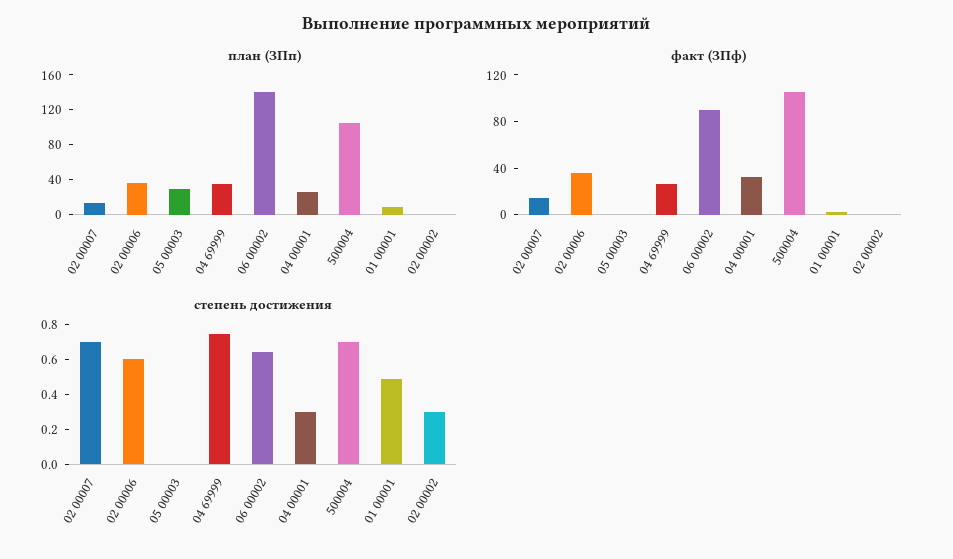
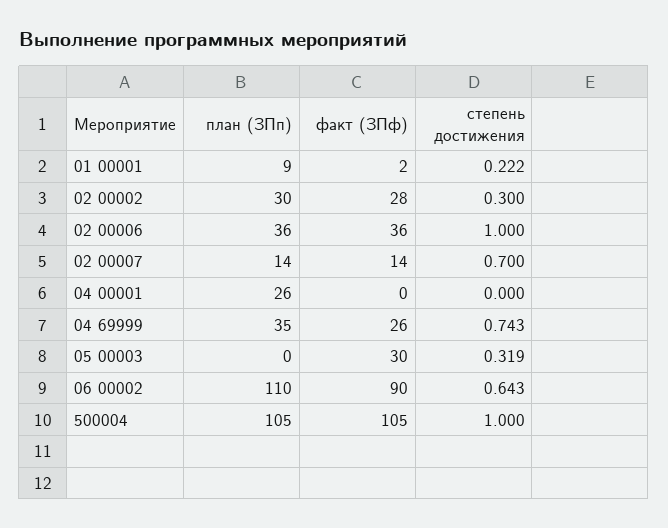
  {
    "план (ЗПп)": {
      "02 00007": 14,
      "02 00006": 36,
-     "05 00003": 30,
+     "05 00003": 0,
      "04 69999": 35,
-     "06 00002": 140,
+     "06 00002": 110,
      "04 00001": 26,
      "500004": 105,
      "01 00001": 9,
-     "02 00002": 0
+     "02 00002": 30
    },
    "факт (ЗПф)": {
      "02 00007": 14,
      "02 00006": 36,
-     "05 00003": 0,
+     "05 00003": 30,
      "04 69999": 26,
      "06 00002": 90,
-     "04 00001": 30,
+     "04 00001": 0,
      "500004": 105,
      "01 00001": 2,
-     "02 00002": 0
+     "02 00002": 28
    },
    "степень достижения": {
      "02 00007": 0.7,
-     "02 00006": 0.6,
+     "02 00006": 1,
-     "05 00003": 0,
+     "05 00003": 0.319,
      "04 69999": 0.743,
      "06 00002": 0.643,
-     "04 00001": 0.3,
+     "04 00001": 0,
-     "500004": 0.7,
+     "500004": 1,
-     "01 00001": 0.5,
+     "01 00001": 0.222,
      "02 00002": 0.3
    }
  }

